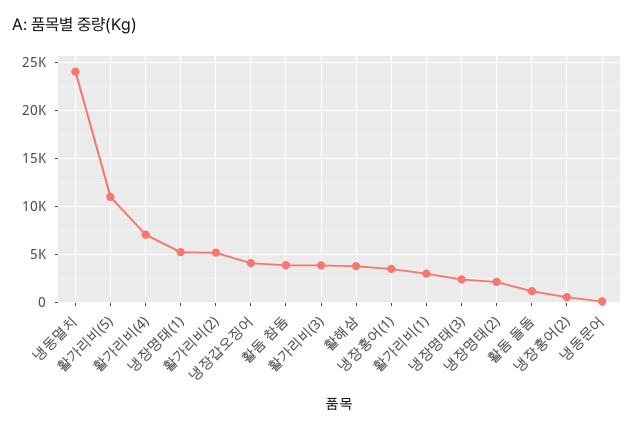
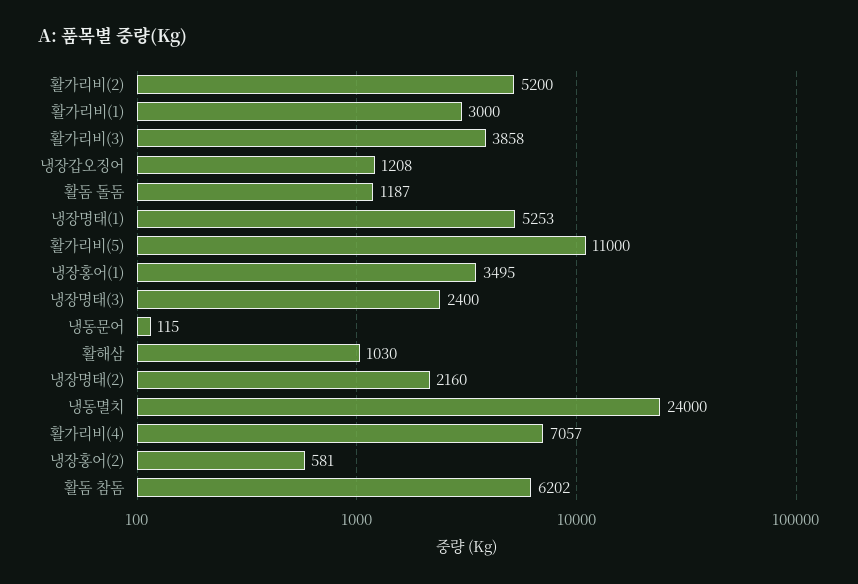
  {
    "냉동멸치": 24000,
    "활가리비(5)": 11000,
    "활가리비(4)": 7057,
    "냉장명태(1)": 5253,
    "활가리비(2)": 5200,
-   "냉장갑오징어": 4000,
+   "냉장갑오징어": 1208,
-   "활돔 참돔": 4000,
+   "활돔 참돔": 6202,
    "활가리비(3)": 3858,
-   "활해삼": 4000,
+   "활해삼": 1030,
    "냉장홍어(1)": 3495,
    "활가리비(1)": 3000,
    "냉장명태(3)": 2400,
    "냉장명태(2)": 2160,
    "활돔 돌돔": 1187,
    "냉장홍어(2)": 581,
    "냉동문어": 115
  }

